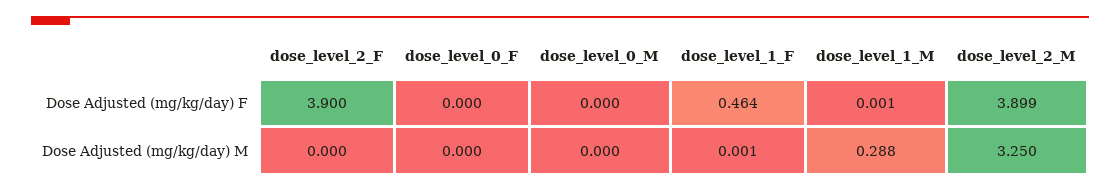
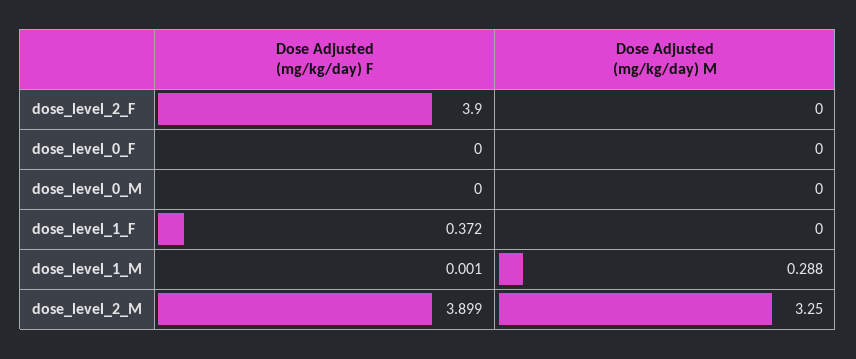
  {
    "dose_level_2_F": {
      "Dose Adjusted (mg/kg/day) F": 3.9,
      "Dose Adjusted (mg/kg/day) M": 0
    },
    "dose_level_0_F": {
      "Dose Adjusted (mg/kg/day) F": 0,
      "Dose Adjusted (mg/kg/day) M": 0
    },
    "dose_level_0_M": {
      "Dose Adjusted (mg/kg/day) F": 0,
      "Dose Adjusted (mg/kg/day) M": 0
    },
    "dose_level_1_F": {
-     "Dose Adjusted (mg/kg/day) F": 0.464,
+     "Dose Adjusted (mg/kg/day) F": 0.372,
-     "Dose Adjusted (mg/kg/day) M": 0.001
+     "Dose Adjusted (mg/kg/day) M": 0
    },
    "dose_level_1_M": {
      "Dose Adjusted (mg/kg/day) F": 0.001,
      "Dose Adjusted (mg/kg/day) M": 0.288
    },
    "dose_level_2_M": {
      "Dose Adjusted (mg/kg/day) F": 3.899,
      "Dose Adjusted (mg/kg/day) M": 3.25
    }
  }

